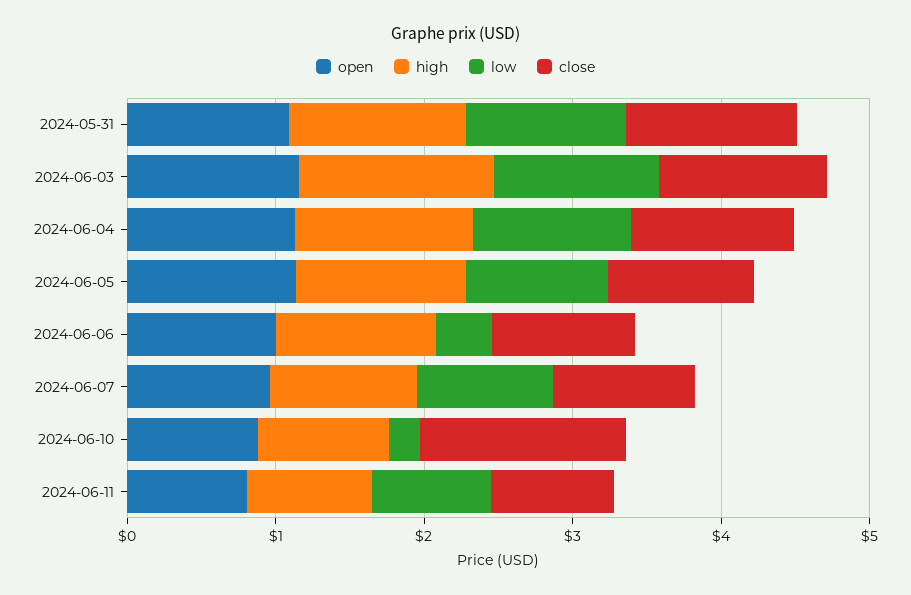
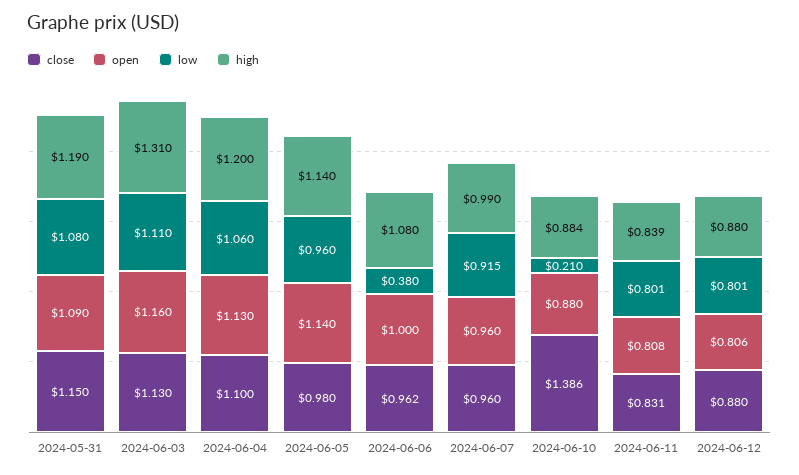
  {
    "open": {
      "2024-05-31": 1.09,
      "2024-06-03": 1.16,
      "2024-06-04": 1.13,
      "2024-06-05": 1.14,
      "2024-06-06": 1,
      "2024-06-07": 0.96,
      "2024-06-10": 0.88,
-     "2024-06-11": 0.808
+     "2024-06-11": 0.808,
+     "2024-06-12": 0.806
    },
    "high": {
      "2024-05-31": 1.19,
      "2024-06-03": 1.31,
      "2024-06-04": 1.2,
      "2024-06-05": 1.14,
      "2024-06-06": 1.08,
      "2024-06-07": 0.99,
      "2024-06-10": 0.884,
-     "2024-06-11": 0.839
+     "2024-06-11": 0.839,
+     "2024-06-12": 0.88
    },
    "low": {
      "2024-05-31": 1.08,
      "2024-06-03": 1.11,
      "2024-06-04": 1.06,
      "2024-06-05": 0.96,
      "2024-06-06": 0.38,
      "2024-06-07": 0.915,
      "2024-06-10": 0.21,
-     "2024-06-11": 0.801
+     "2024-06-11": 0.801,
+     "2024-06-12": 0.801
    },
    "close": {
      "2024-05-31": 1.15,
      "2024-06-03": 1.13,
      "2024-06-04": 1.1,
      "2024-06-05": 0.98,
      "2024-06-06": 0.962,
      "2024-06-07": 0.96,
      "2024-06-10": 1.386,
-     "2024-06-11": 0.831
+     "2024-06-11": 0.831,
+     "2024-06-12": 0.88
    }
  }

